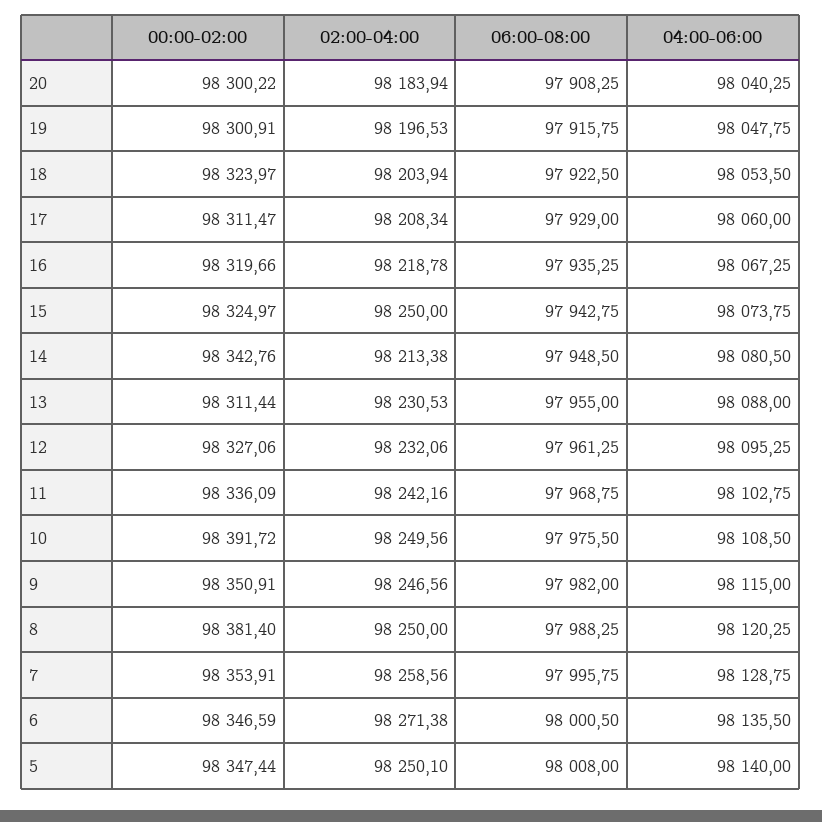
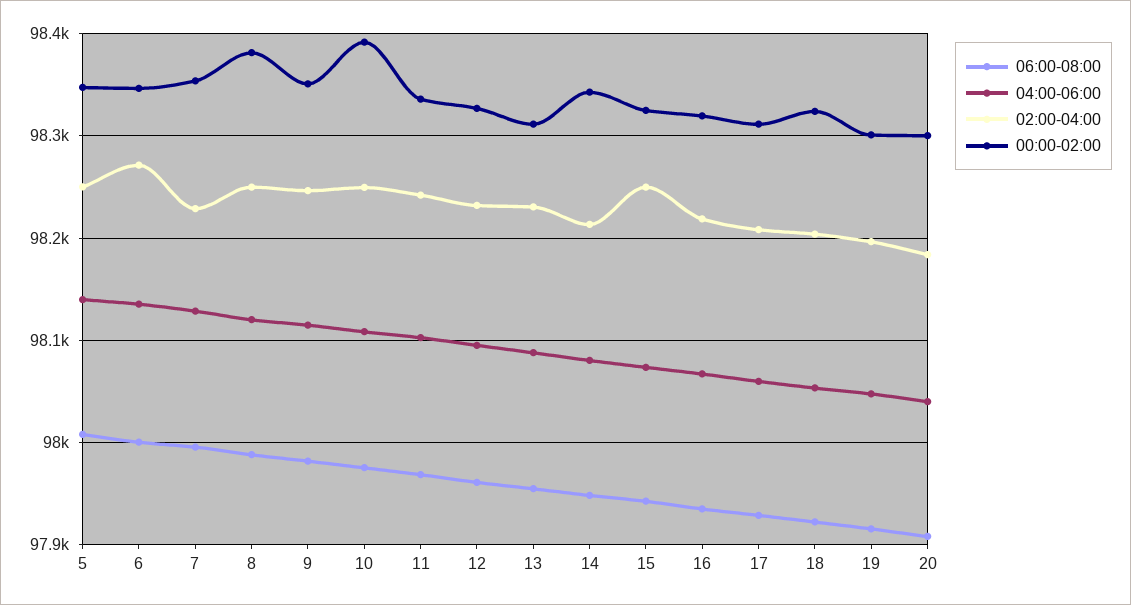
  {
    "00:00-02:00": {
      "20": 98300.22,
      "19": 98300.91,
      "18": 98323.97,
      "17": 98311.47,
      "16": 98319.66,
      "15": 98324.97,
      "14": 98342.76,
      "13": 98311.44,
      "12": 98327.06,
      "11": 98336.09,
      "10": 98391.72,
      "9": 98350.91,
      "8": 98381.4,
      "7": 98353.91,
      "6": 98346.59,
      "5": 98347.44
    },
    "02:00-04:00": {
      "20": 98183.94,
      "19": 98196.53,
      "18": 98203.94,
      "17": 98208.34,
      "16": 98218.78,
      "15": 98250,
      "14": 98213.38,
      "13": 98230.53,
      "12": 98232.06,
      "11": 98242.16,
      "10": 98249.56,
      "9": 98246.56,
      "8": 98250,
-     "7": 98258.56,
+     "7": 98230,
      "6": 98271.38,
      "5": 98250.1
    },
    "06:00-08:00": {
      "20": 97908.25,
      "19": 97915.75,
      "18": 97922.5,
      "17": 97929,
      "16": 97935.25,
      "15": 97942.75,
      "14": 97948.5,
      "13": 97955,
      "12": 97961.25,
      "11": 97968.75,
      "10": 97975.5,
      "9": 97982,
      "8": 97988.25,
      "7": 97995.75,
      "6": 98000.5,
      "5": 98008
    },
    "04:00-06:00": {
      "20": 98040.25,
      "19": 98047.75,
      "18": 98053.5,
      "17": 98060,
      "16": 98067.25,
      "15": 98073.75,
      "14": 98080.5,
      "13": 98088,
      "12": 98095.25,
      "11": 98102.75,
      "10": 98108.5,
      "9": 98115,
      "8": 98120.25,
      "7": 98128.75,
      "6": 98135.5,
      "5": 98140
    }
  }

